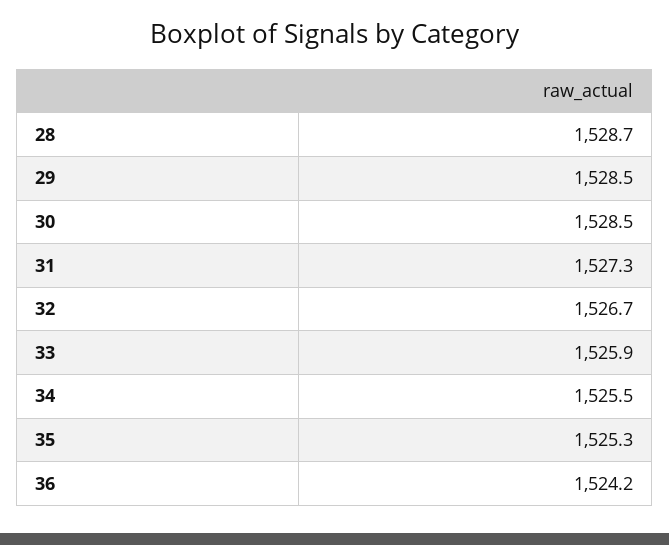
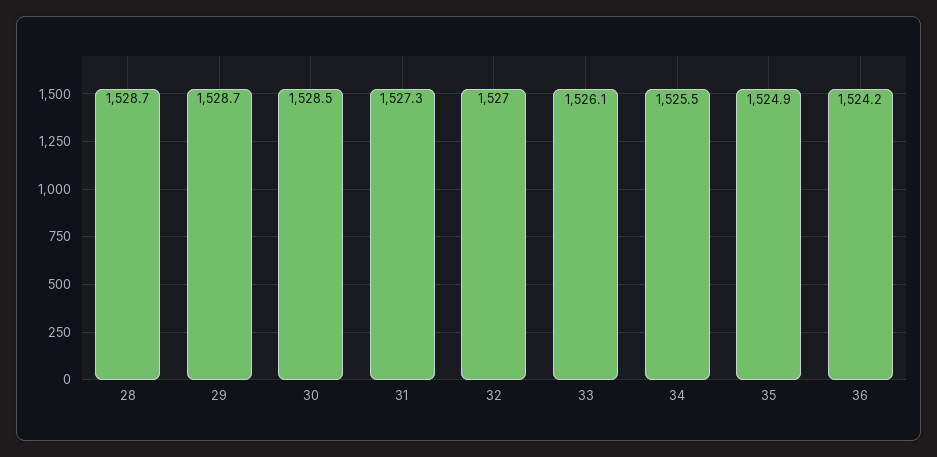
  {
    "28": 1528.7,
-   "29": 1528.5,
+   "29": 1528.7,
    "30": 1528.5,
    "31": 1527.3,
-   "32": 1526.7,
+   "32": 1527,
-   "33": 1525.9,
+   "33": 1526.1,
    "34": 1525.5,
-   "35": 1525.3,
+   "35": 1524.9,
    "36": 1524.2
  }

